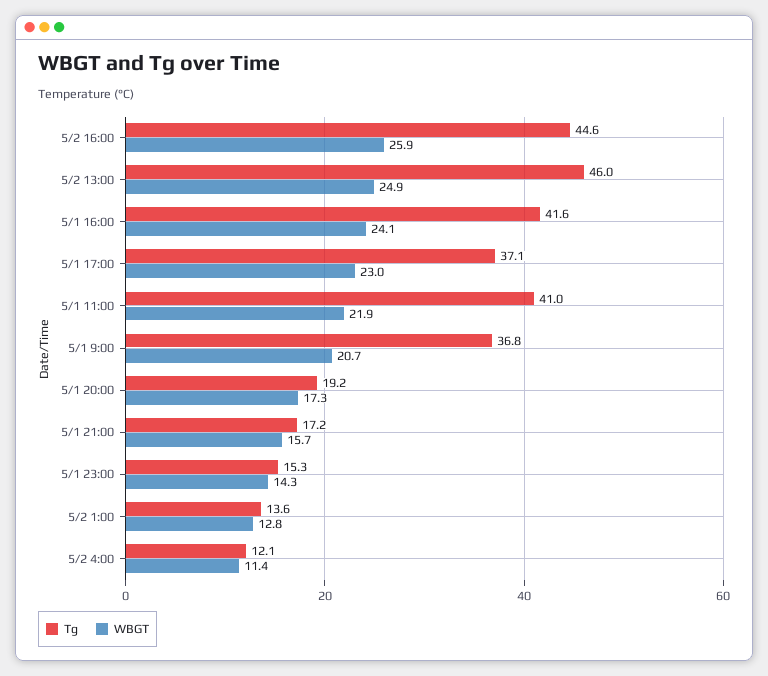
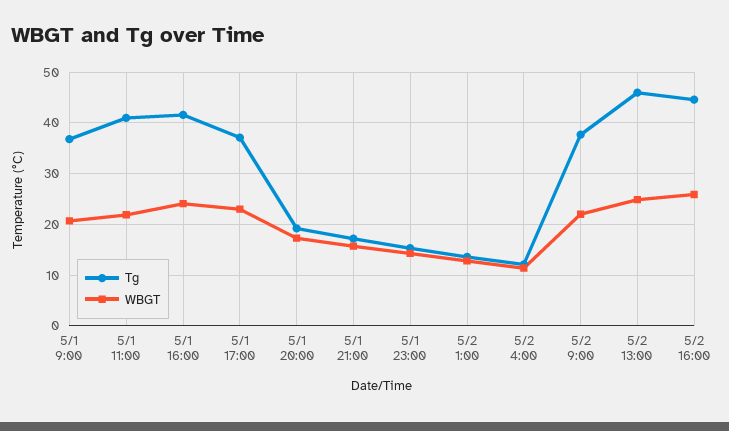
  {
    "Tg": {
      "5/2 16:00": 44.6,
      "5/2 13:00": 46,
      "5/1 16:00": 41.6,
      "5/1 17:00": 37.1,
      "5/1 11:00": 41,
      "5/1 9:00": 36.8,
      "5/1 20:00": 19.2,
      "5/1 21:00": 17.2,
      "5/1 23:00": 15.3,
      "5/2 1:00": 13.6,
-     "5/2 4:00": 12.1
+     "5/2 4:00": 12.1,
+     "5/2 9:00": 38
    },
    "WBGT": {
      "5/2 16:00": 25.9,
      "5/2 13:00": 24.9,
      "5/1 16:00": 24.1,
      "5/1 17:00": 23,
      "5/1 11:00": 21.9,
      "5/1 9:00": 20.7,
      "5/1 20:00": 17.3,
      "5/1 21:00": 15.7,
      "5/1 23:00": 14.3,
      "5/2 1:00": 12.8,
-     "5/2 4:00": 11.4
+     "5/2 4:00": 11.4,
+     "5/2 9:00": 22
    }
  }

